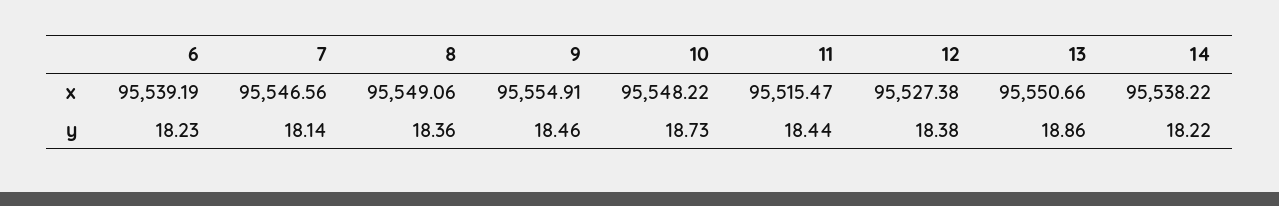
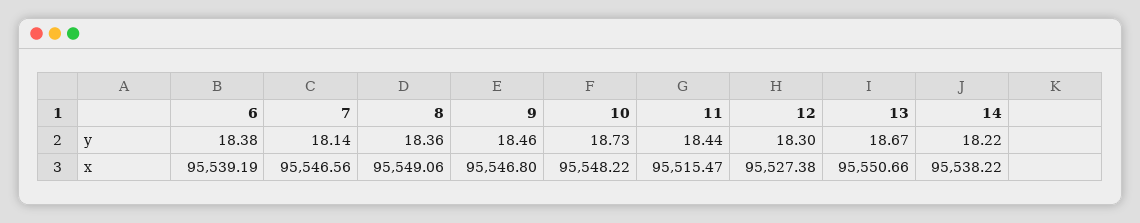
  {
    "6": {
      "x": 95539.19,
-     "y": 18.23
+     "y": 18.38
    },
    "7": {
      "x": 95546.56,
      "y": 18.14
    },
    "8": {
      "x": 95549.06,
      "y": 18.36
    },
    "9": {
-     "x": 95554.91,
+     "x": 95546.8,
      "y": 18.46
    },
    "10": {
      "x": 95548.22,
      "y": 18.73
    },
    "11": {
      "x": 95515.47,
      "y": 18.44
    },
    "12": {
      "x": 95527.38,
-     "y": 18.38
+     "y": 18.3
    },
    "13": {
      "x": 95550.66,
-     "y": 18.86
+     "y": 18.67
    },
    "14": {
      "x": 95538.22,
      "y": 18.22
    }
  }

